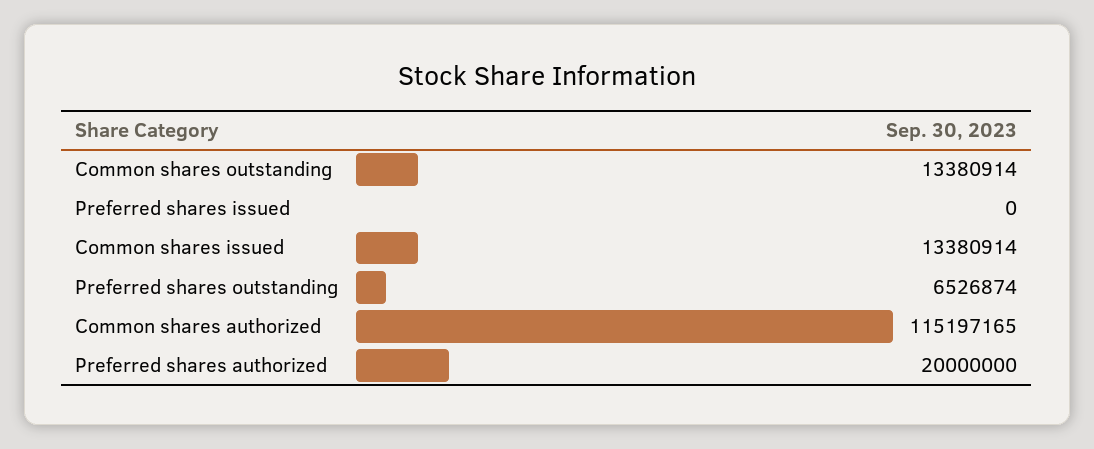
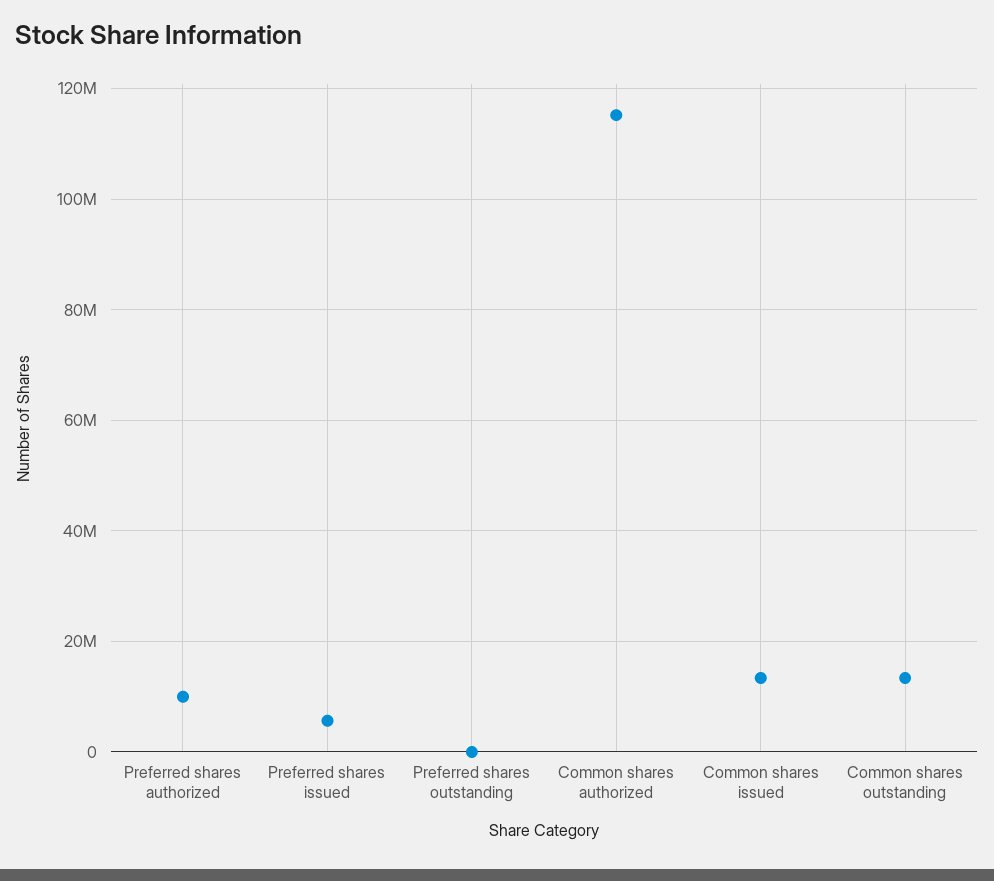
  {
    "Common shares outstanding": 13380914,
-   "Preferred shares issued": 0,
+   "Preferred shares issued": 6000000,
    "Common shares issued": 13380914,
-   "Preferred shares outstanding": 6526874,
+   "Preferred shares outstanding": 0,
    "Common shares authorized": 115197165,
-   "Preferred shares authorized": 20000000
+   "Preferred shares authorized": 10000000
  }

